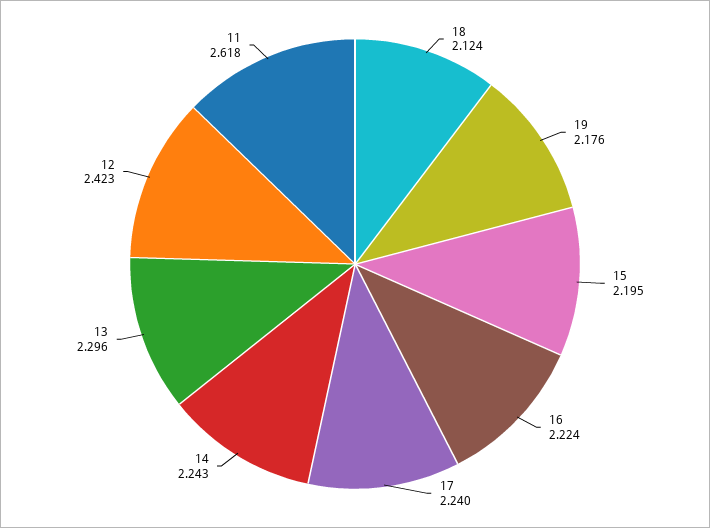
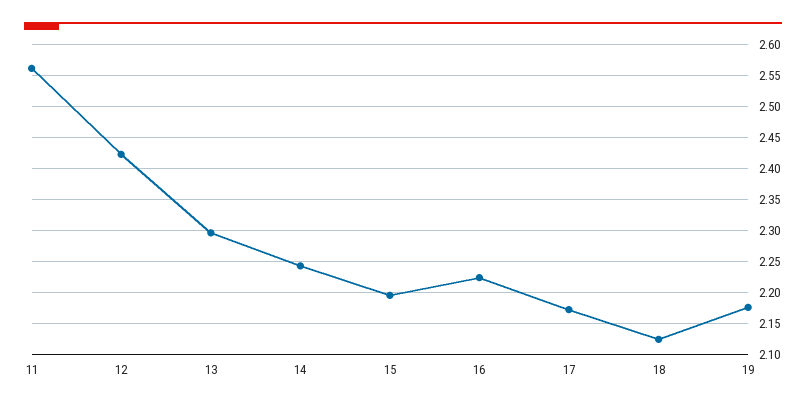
  {
    "18": 2.124,
    "19": 2.176,
    "15": 2.195,
    "16": 2.224,
-   "17": 2.24,
+   "17": 2.17,
    "14": 2.243,
    "13": 2.296,
    "12": 2.423,
-   "11": 2.618
+   "11": 2.56
  }

